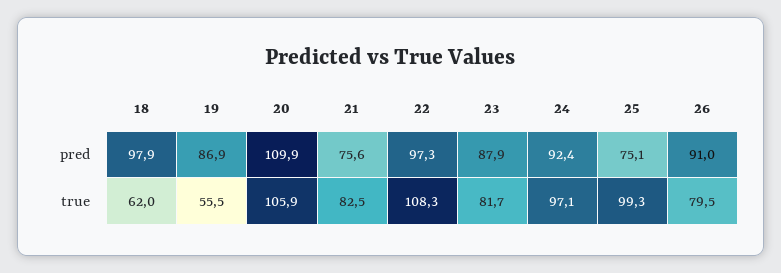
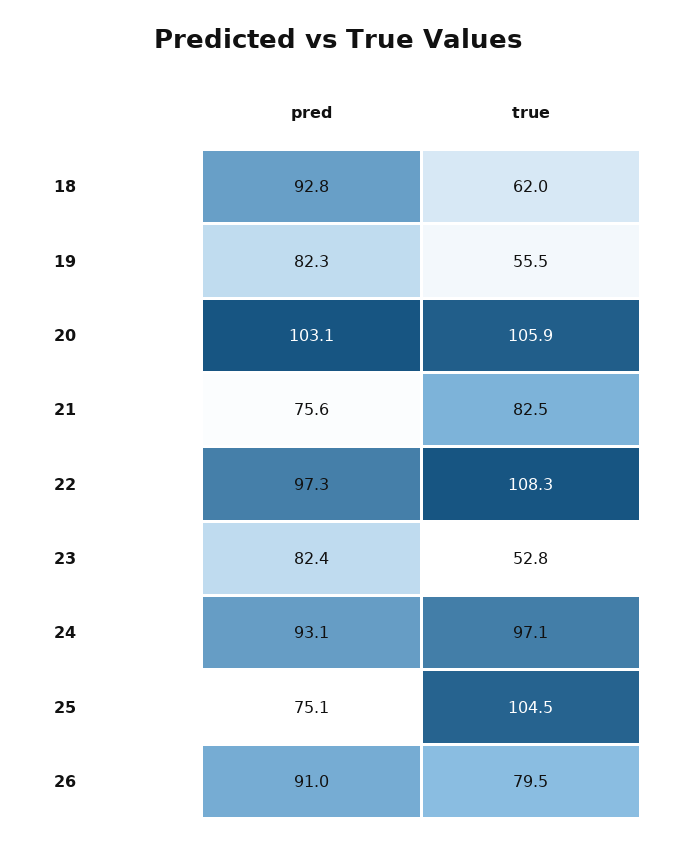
  {
    "18": {
-     "pred": 97.9,
+     "pred": 92.8,
      "true": 62
    },
    "19": {
-     "pred": 86.9,
+     "pred": 82.3,
      "true": 55.5
    },
    "20": {
-     "pred": 109.9,
+     "pred": 103.1,
      "true": 105.9
    },
    "21": {
      "pred": 75.6,
      "true": 82.5
    },
    "22": {
      "pred": 97.3,
      "true": 108.3
    },
    "23": {
-     "pred": 87.9,
+     "pred": 82.4,
-     "true": 81.7
+     "true": 52.8
    },
    "24": {
-     "pred": 92.4,
+     "pred": 93.1,
      "true": 97.1
    },
    "25": {
      "pred": 75.1,
-     "true": 99.3
+     "true": 104.5
    },
    "26": {
      "pred": 91,
      "true": 79.5
    }
  }

